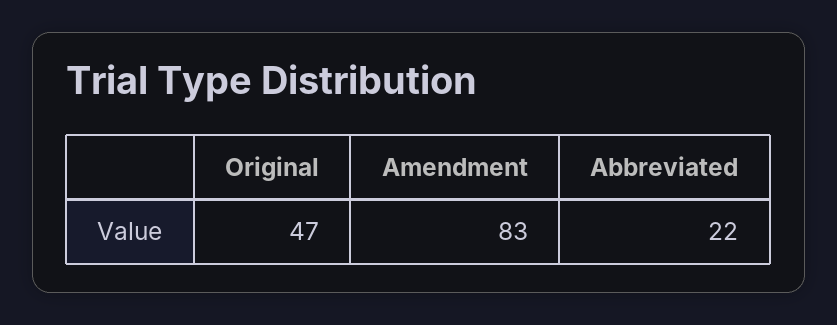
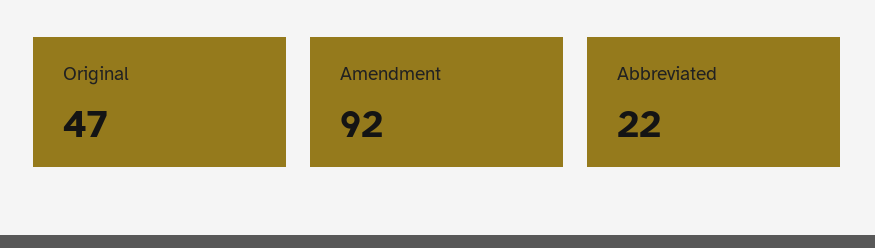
  {
    "Original": 47,
-   "Amendment": 83,
+   "Amendment": 92,
    "Abbreviated": 22
  }

